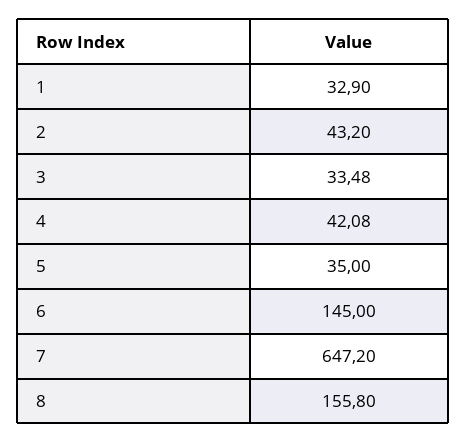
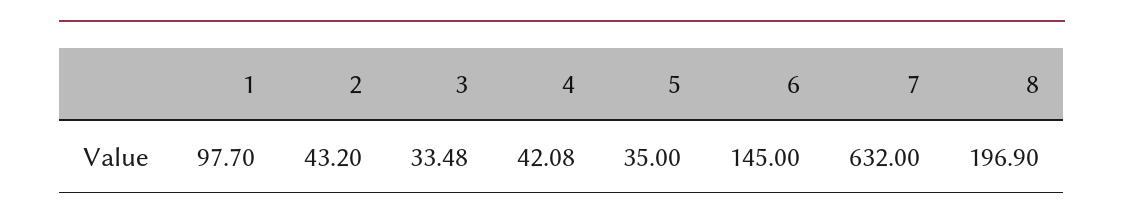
  {
-   "1": 32.9,
+   "1": 97.7,
    "2": 43.2,
    "3": 33.48,
    "4": 42.08,
    "5": 35,
    "6": 145,
-   "7": 647.2,
+   "7": 632,
-   "8": 155.8
+   "8": 196.9
  }

